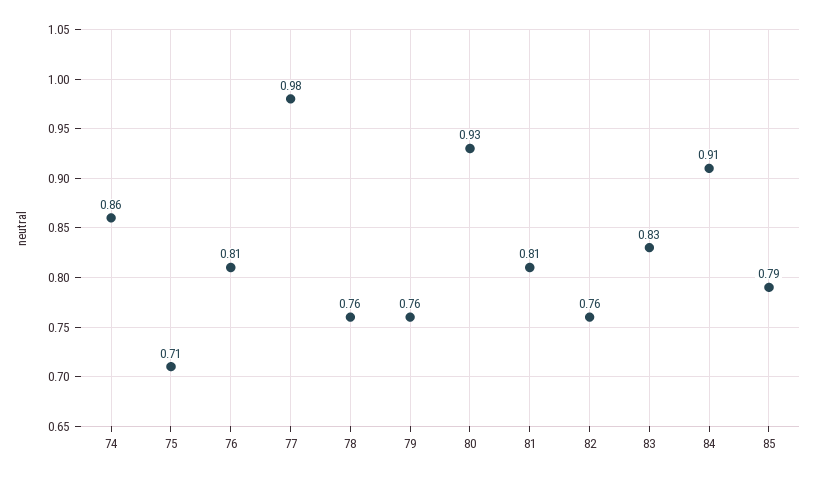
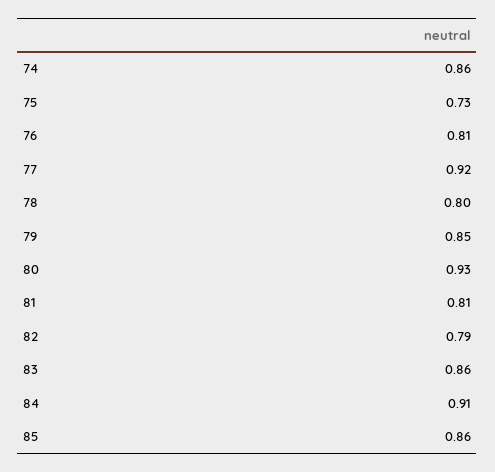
  {
    "74": 0.86,
-   "75": 0.71,
+   "75": 0.73,
    "76": 0.81,
-   "77": 0.98,
+   "77": 0.92,
-   "78": 0.76,
+   "78": 0.8,
-   "79": 0.76,
+   "79": 0.85,
    "80": 0.93,
    "81": 0.81,
-   "82": 0.76,
+   "82": 0.79,
-   "83": 0.83,
+   "83": 0.86,
    "84": 0.91,
-   "85": 0.79
+   "85": 0.86
  }

